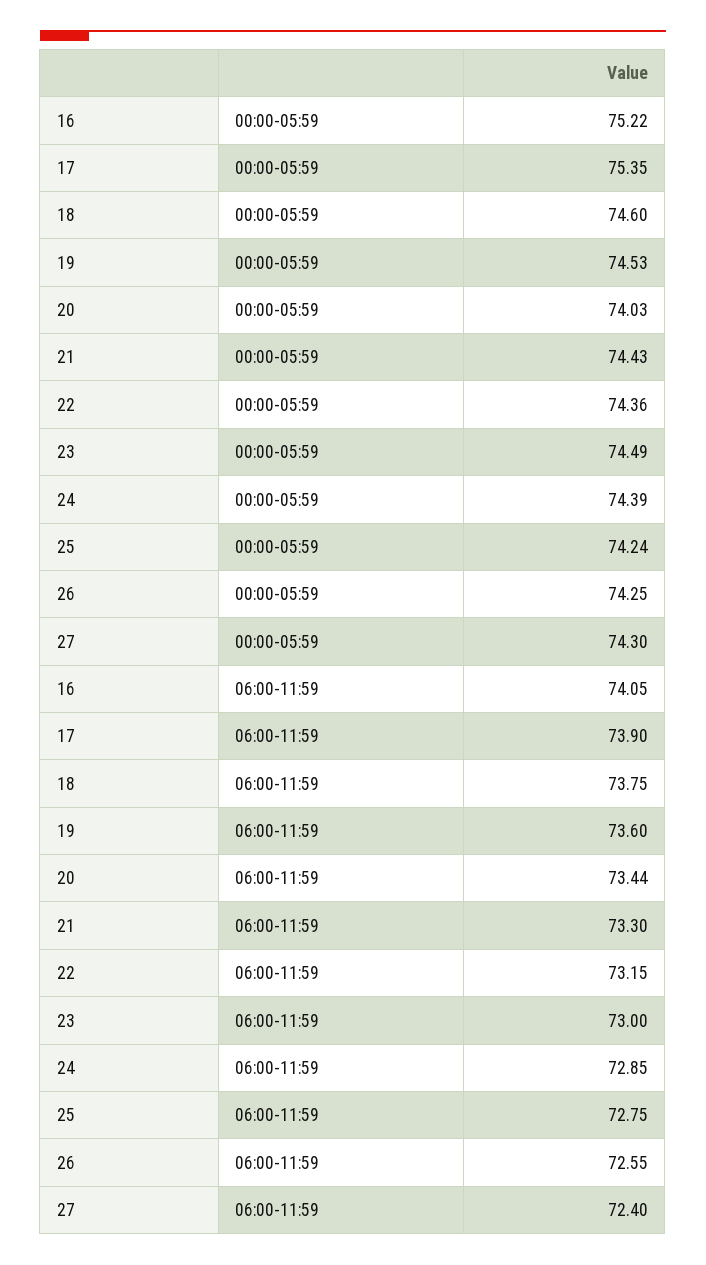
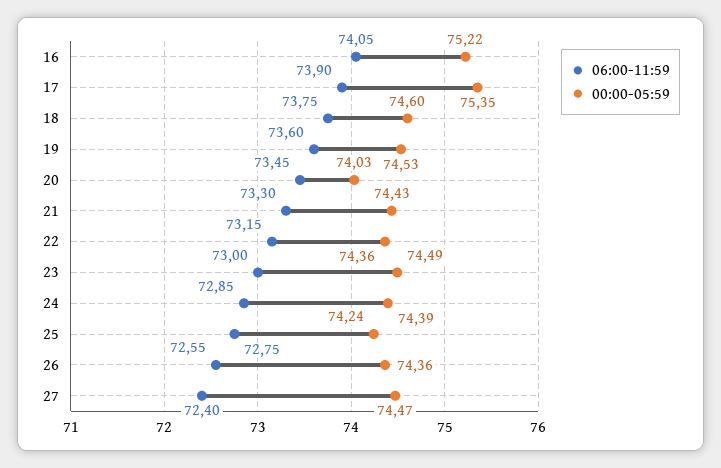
  {
    "00:00-05:59": {
      "16": 75.22,
      "17": 75.35,
      "18": 74.6,
      "19": 74.53,
      "20": 74.03,
      "21": 74.43,
      "22": 74.36,
      "23": 74.49,
      "24": 74.39,
      "25": 74.24,
-     "26": 74.25,
+     "26": 74.36,
-     "27": 74.3
+     "27": 74.47
    },
    "06:00-11:59": {
      "16": 74.05,
      "17": 73.9,
      "18": 73.75,
      "19": 73.6,
-     "20": 73.44,
+     "20": 73.45,
      "21": 73.3,
      "22": 73.15,
      "23": 73,
      "24": 72.85,
      "25": 72.75,
      "26": 72.55,
      "27": 72.4
    }
  }

